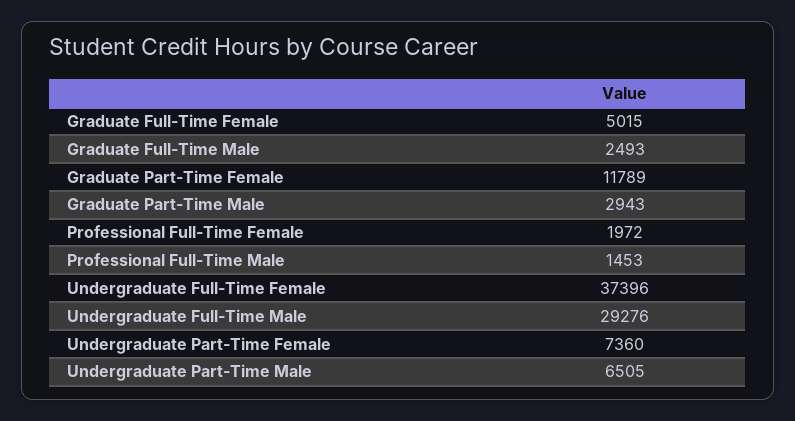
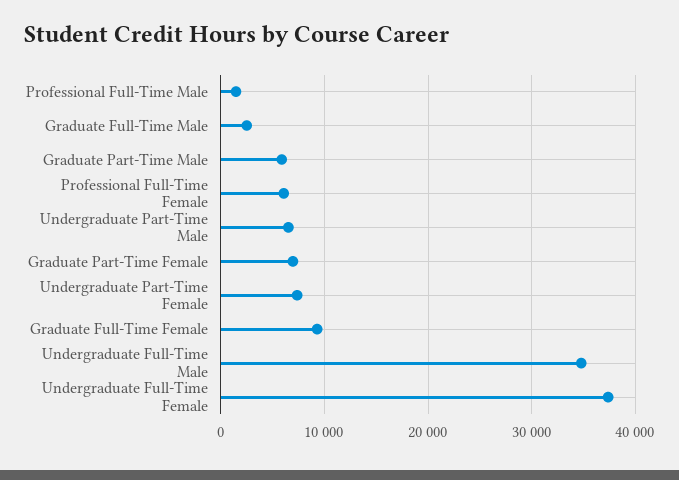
  {
-   "Graduate Full-Time Female": 5015,
+   "Graduate Full-Time Female": 9000,
    "Graduate Full-Time Male": 2493,
-   "Graduate Part-Time Female": 11789,
+   "Graduate Part-Time Female": 7000,
-   "Graduate Part-Time Male": 2943,
+   "Graduate Part-Time Male": 6000,
-   "Professional Full-Time Female": 1972,
+   "Professional Full-Time Female": 6000,
    "Professional Full-Time Male": 1453,
    "Undergraduate Full-Time Female": 37396,
-   "Undergraduate Full-Time Male": 29276,
+   "Undergraduate Full-Time Male": 35000,
    "Undergraduate Part-Time Female": 7360,
    "Undergraduate Part-Time Male": 6505
  }

